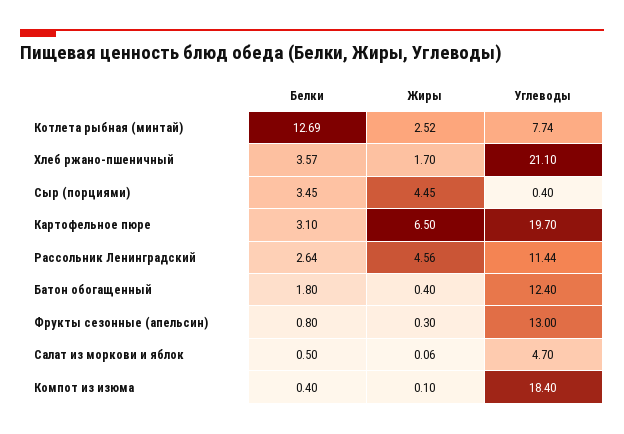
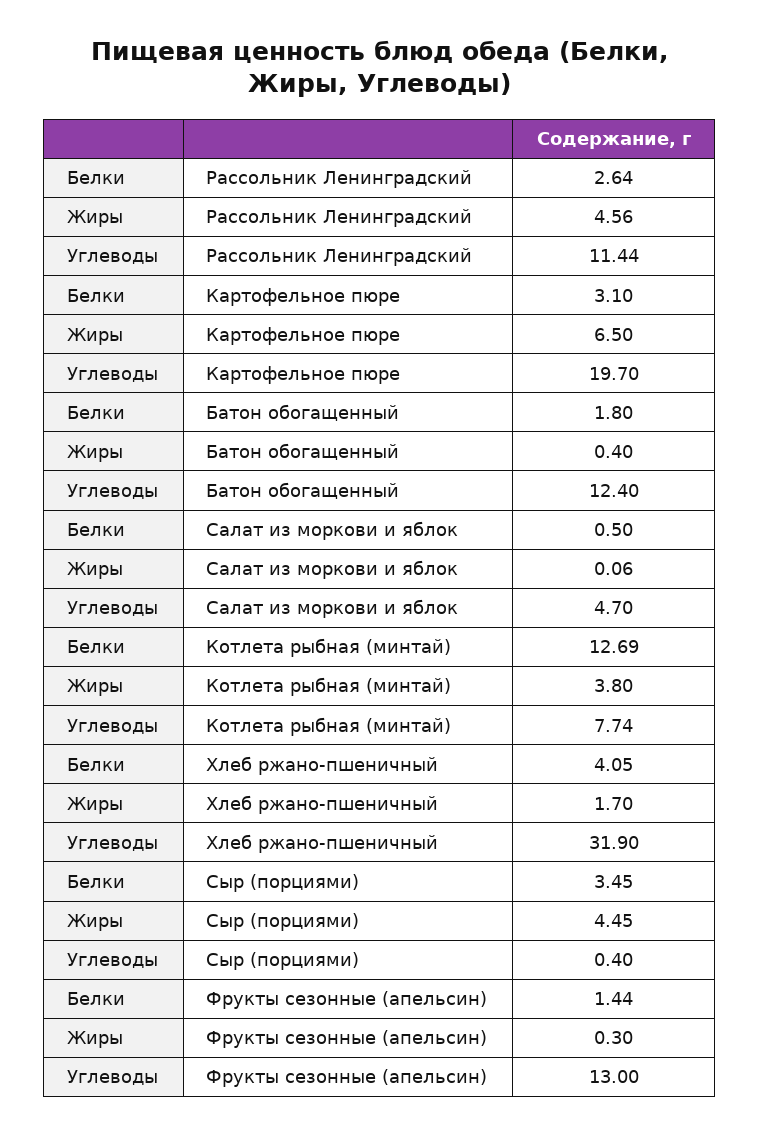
  {
    "Белки": {
      "Котлета рыбная (минтай)": 12.69,
-     "Хлеб ржано-пшеничный": 3.57,
+     "Хлеб ржано-пшеничный": 4.05,
      "Сыр (порциями)": 3.45,
      "Картофельное пюре": 3.1,
      "Рассольник Ленинградский": 2.64,
      "Батон обогащенный": 1.8,
-     "Фрукты сезонные (апельсин)": 0.8,
+     "Фрукты сезонные (апельсин)": 1.44,
-     "Салат из моркови и яблок": 0.5,
+     "Салат из моркови и яблок": 0.5
-     "Компот из изюма": 0.4
    },
    "Жиры": {
-     "Котлета рыбная (минтай)": 2.52,
+     "Котлета рыбная (минтай)": 3.8,
      "Хлеб ржано-пшеничный": 1.7,
      "Сыр (порциями)": 4.45,
      "Картофельное пюре": 6.5,
      "Рассольник Ленинградский": 4.56,
      "Батон обогащенный": 0.4,
      "Фрукты сезонные (апельсин)": 0.3,
-     "Салат из моркови и яблок": 0.06,
+     "Салат из моркови и яблок": 0.06
-     "Компот из изюма": 0.1
    },
    "Углеводы": {
      "Котлета рыбная (минтай)": 7.74,
-     "Хлеб ржано-пшеничный": 21.1,
+     "Хлеб ржано-пшеничный": 31.9,
      "Сыр (порциями)": 0.4,
      "Картофельное пюре": 19.7,
      "Рассольник Ленинградский": 11.44,
      "Батон обогащенный": 12.4,
      "Фрукты сезонные (апельсин)": 13,
-     "Салат из моркови и яблок": 4.7,
+     "Салат из моркови и яблок": 4.7
-     "Компот из изюма": 18.4
    }
  }

